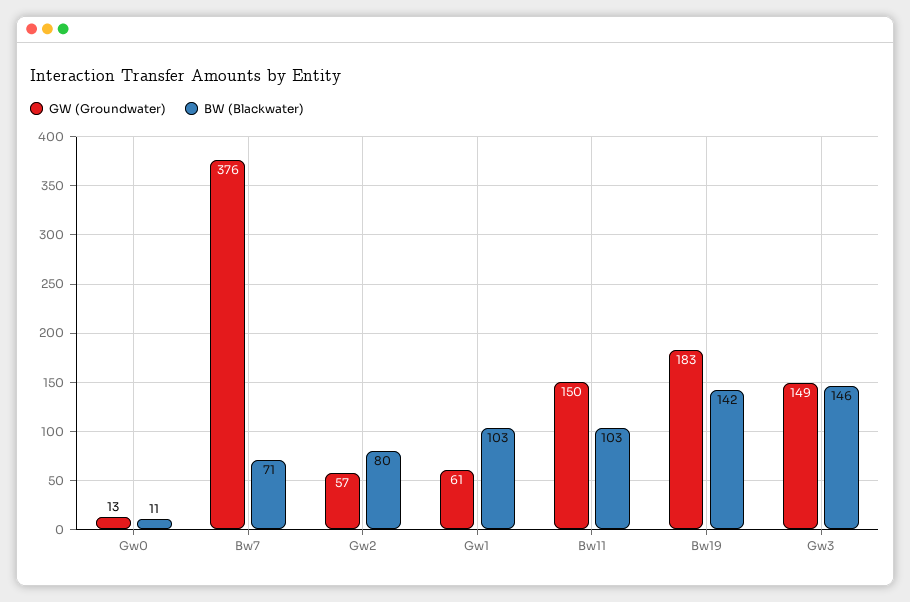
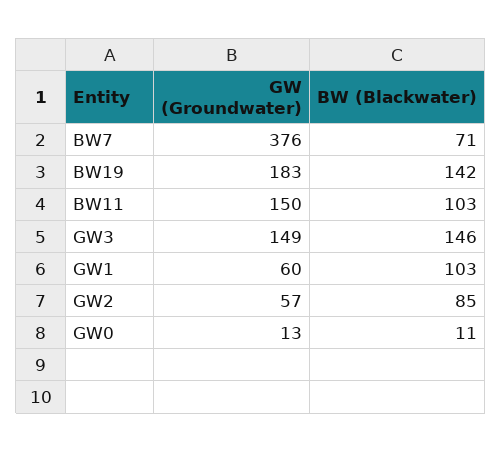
  {
    "GW (Groundwater)": {
      "Gw0": 13,
      "Bw7": 376,
      "Gw2": 57,
-     "Gw1": 61,
+     "Gw1": 60,
      "Bw11": 150,
      "Bw19": 183,
      "Gw3": 149
    },
    "BW (Blackwater)": {
      "Gw0": 11,
      "Bw7": 71,
-     "Gw2": 80,
+     "Gw2": 85,
      "Gw1": 103,
      "Bw11": 103,
      "Bw19": 142,
      "Gw3": 146
    }
  }

